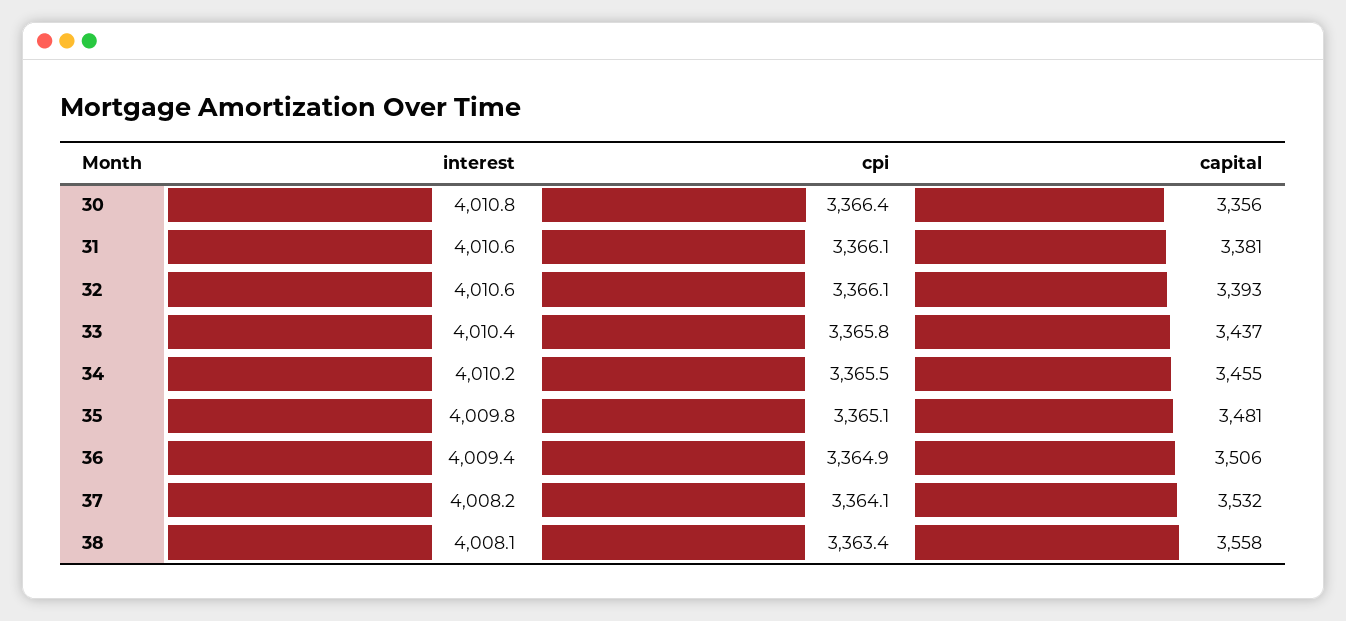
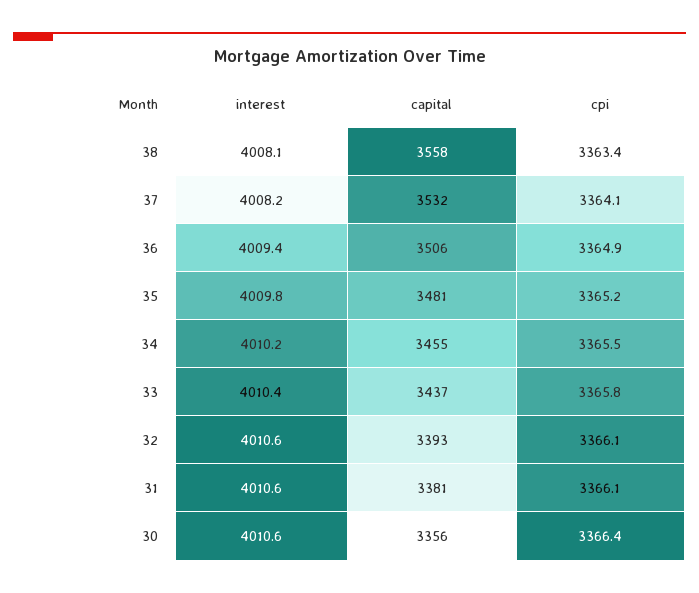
  {
    "interest": {
-     "30": 4010.8,
+     "30": 4010.6,
      "31": 4010.6,
      "32": 4010.6,
      "33": 4010.4,
      "34": 4010.2,
      "35": 4009.8,
      "36": 4009.4,
      "37": 4008.2,
      "38": 4008.1
    },
    "cpi": {
      "30": 3366.4,
      "31": 3366.1,
      "32": 3366.1,
      "33": 3365.8,
      "34": 3365.5,
-     "35": 3365.1,
+     "35": 3365.2,
      "36": 3364.9,
      "37": 3364.1,
      "38": 3363.4
    },
    "capital": {
      "30": 3356,
      "31": 3381,
      "32": 3393,
      "33": 3437,
      "34": 3455,
      "35": 3481,
      "36": 3506,
      "37": 3532,
      "38": 3558
    }
  }

